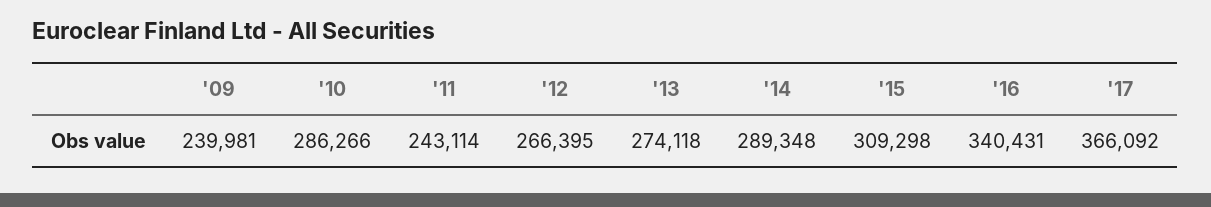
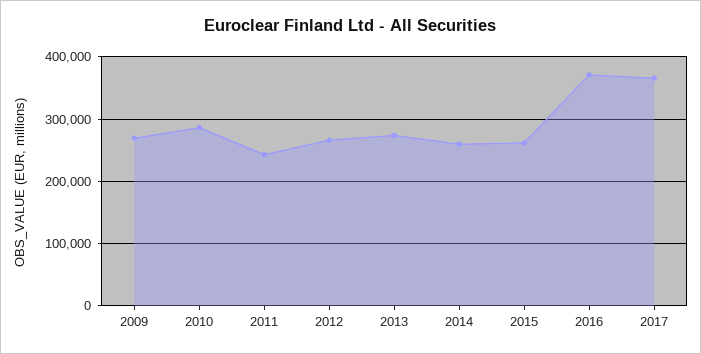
  {
-   "'09": 239981,
+   "'09": 270000,
    "'10": 286266,
    "'11": 243114,
    "'12": 266395,
    "'13": 274118,
-   "'14": 289348,
+   "'14": 260000,
-   "'15": 309298,
+   "'15": 260000,
-   "'16": 340431,
+   "'16": 370000,
    "'17": 366092
  }

